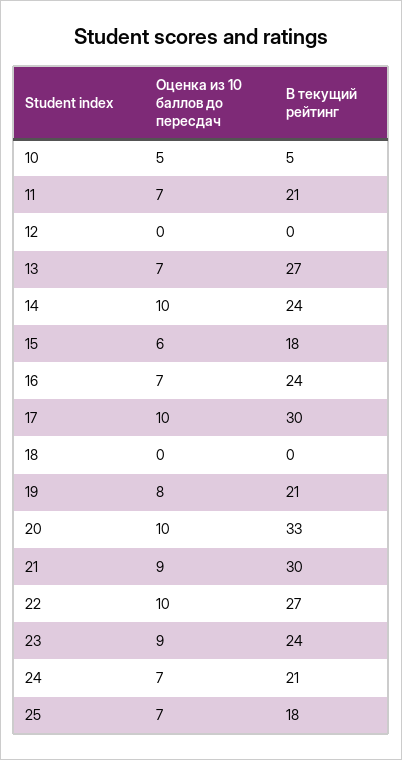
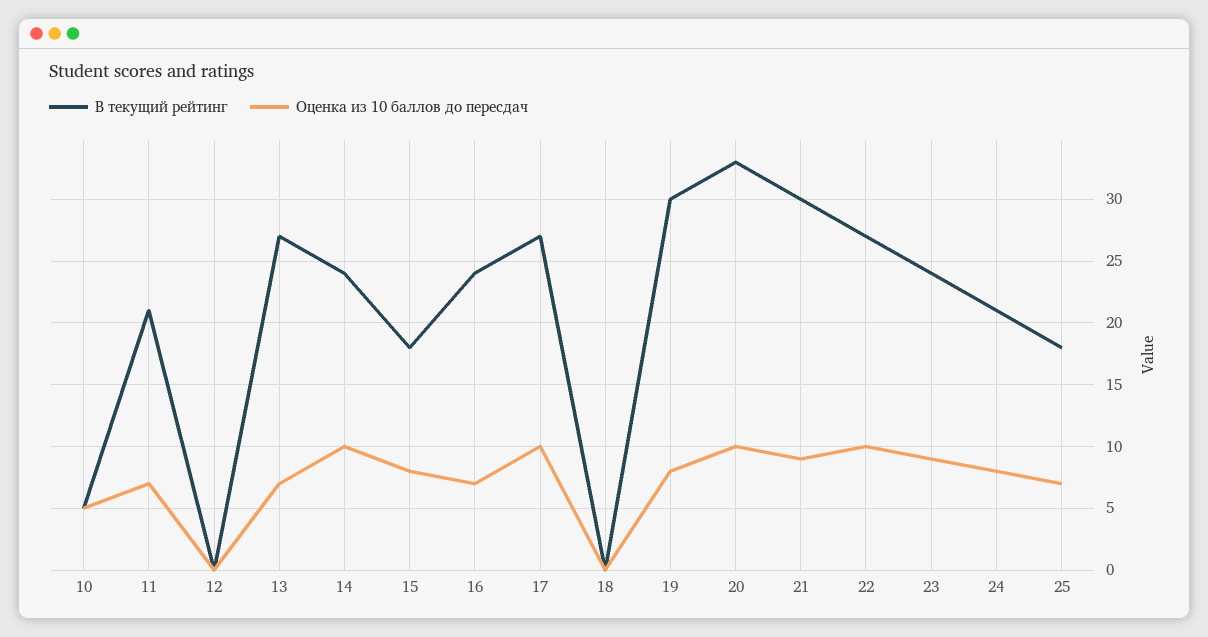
  {
    "Оценка из 10 баллов до пересдач": {
      "10": 5,
      "11": 7,
      "12": 0,
      "13": 7,
      "14": 10,
-     "15": 6,
+     "15": 8,
      "16": 7,
      "17": 10,
      "18": 0,
      "19": 8,
      "20": 10,
      "21": 9,
      "22": 10,
      "23": 9,
-     "24": 7,
+     "24": 8,
      "25": 7
    },
    "В текущий рейтинг": {
      "10": 5,
      "11": 21,
      "12": 0,
      "13": 27,
      "14": 24,
      "15": 18,
      "16": 24,
-     "17": 30,
+     "17": 27,
      "18": 0,
-     "19": 21,
+     "19": 30,
      "20": 33,
      "21": 30,
      "22": 27,
      "23": 24,
      "24": 21,
      "25": 18
    }
  }

